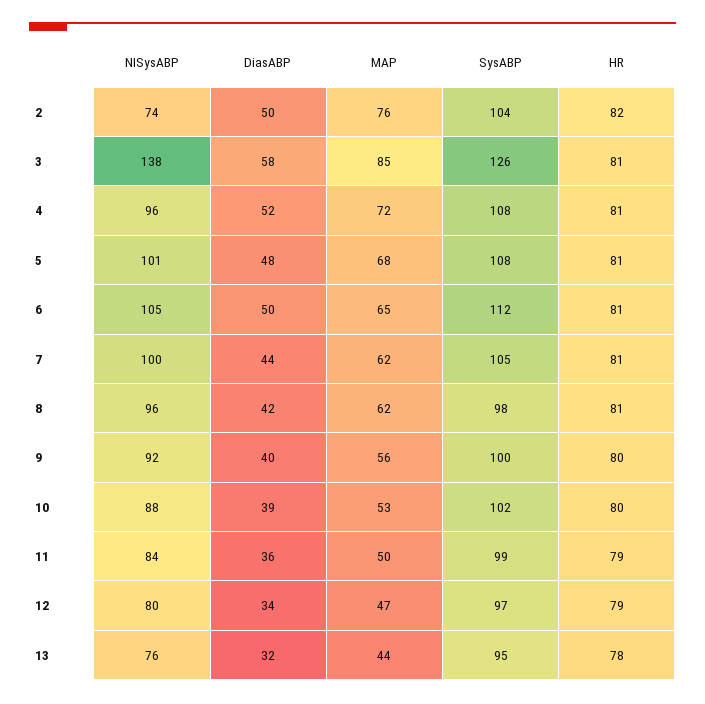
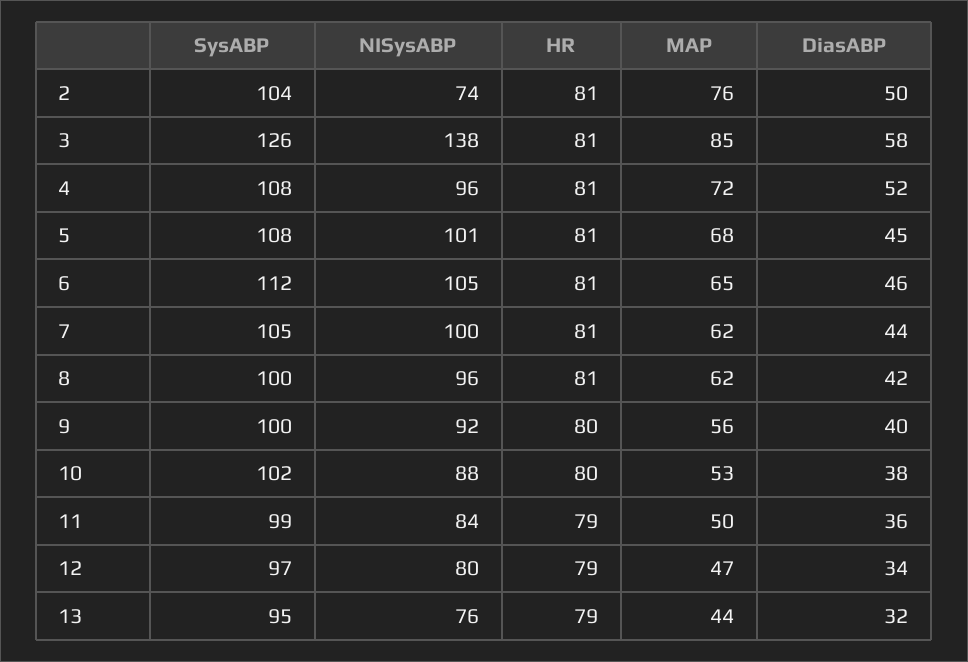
  {
    "NISysABP": {
      "2": 74,
      "3": 138,
      "4": 96,
      "5": 101,
      "6": 105,
      "7": 100,
      "8": 96,
      "9": 92,
      "10": 88,
      "11": 84,
      "12": 80,
      "13": 76
    },
    "DiasABP": {
      "2": 50,
      "3": 58,
      "4": 52,
-     "5": 48,
+     "5": 45,
-     "6": 50,
+     "6": 46,
      "7": 44,
      "8": 42,
      "9": 40,
-     "10": 39,
+     "10": 38,
      "11": 36,
      "12": 34,
      "13": 32
    },
    "MAP": {
      "2": 76,
      "3": 85,
      "4": 72,
      "5": 68,
      "6": 65,
      "7": 62,
      "8": 62,
      "9": 56,
      "10": 53,
      "11": 50,
      "12": 47,
      "13": 44
    },
    "SysABP": {
      "2": 104,
      "3": 126,
      "4": 108,
      "5": 108,
      "6": 112,
      "7": 105,
-     "8": 98,
+     "8": 100,
      "9": 100,
      "10": 102,
      "11": 99,
      "12": 97,
      "13": 95
    },
    "HR": {
-     "2": 82,
+     "2": 81,
      "3": 81,
      "4": 81,
      "5": 81,
      "6": 81,
      "7": 81,
      "8": 81,
      "9": 80,
      "10": 80,
      "11": 79,
      "12": 79,
-     "13": 78
+     "13": 79
    }
  }

